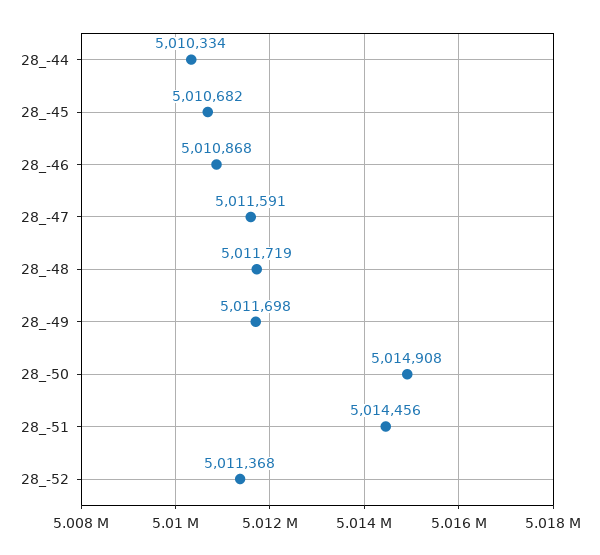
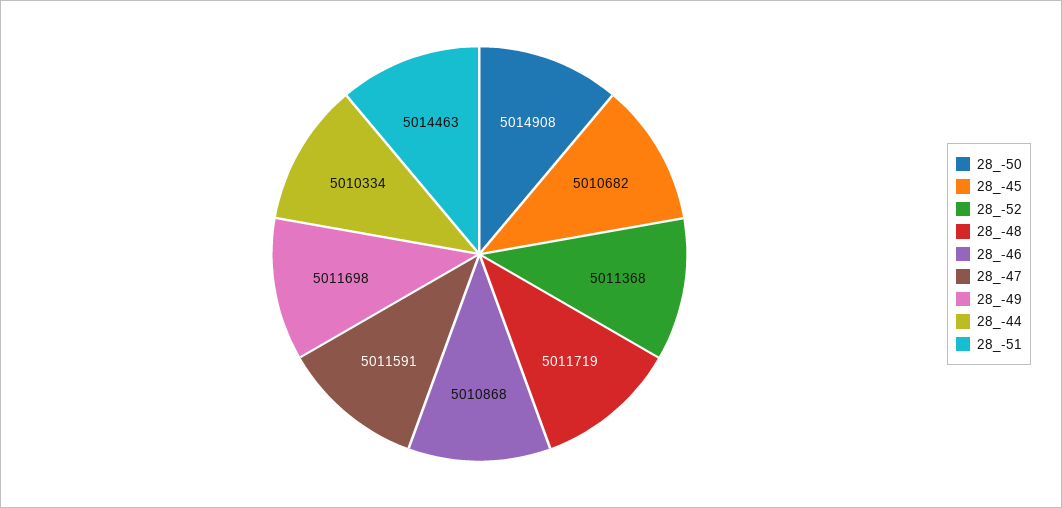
  {
    "28_-44": 5010334,
    "28_-45": 5010682,
    "28_-46": 5010868,
    "28_-47": 5011591,
    "28_-48": 5011719,
    "28_-49": 5011698,
    "28_-50": 5014908,
-   "28_-51": 5014456,
+   "28_-51": 5014463,
    "28_-52": 5011368
  }

